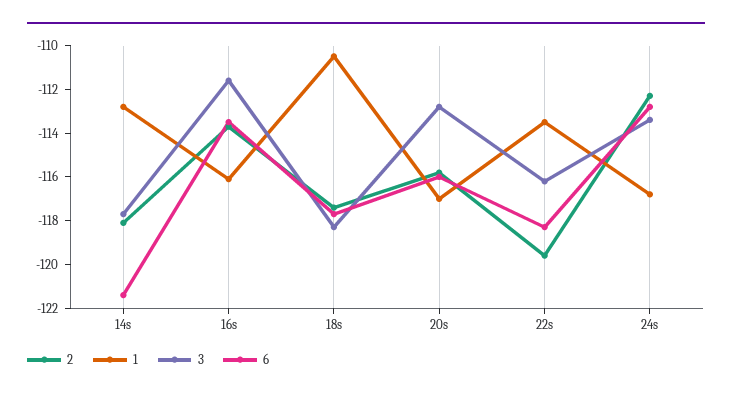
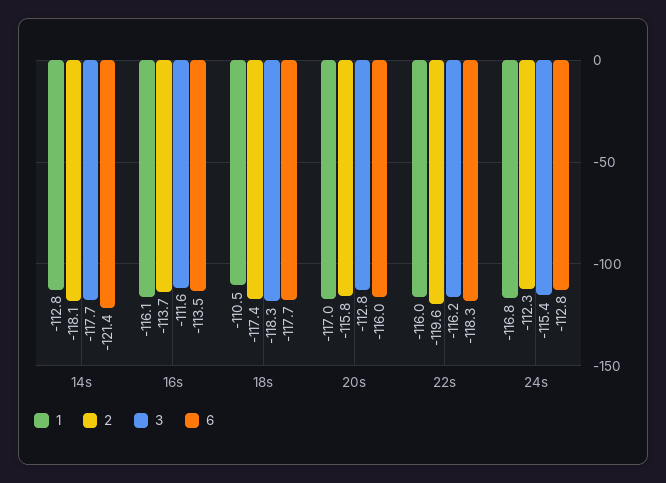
  {
    "2": {
      "14s": -118.1,
      "16s": -113.7,
      "18s": -117.4,
      "20s": -115.8,
      "22s": -119.6,
      "24s": -112.3
    },
    "1": {
      "14s": -112.8,
      "16s": -116.1,
      "18s": -110.5,
      "20s": -117,
-     "22s": -113.5,
+     "22s": -116,
      "24s": -116.8
    },
    "3": {
      "14s": -117.7,
      "16s": -111.6,
      "18s": -118.3,
      "20s": -112.8,
      "22s": -116.2,
-     "24s": -113.5
+     "24s": -115.4
    },
    "6": {
      "14s": -121.4,
      "16s": -113.5,
      "18s": -117.7,
      "20s": -116,
      "22s": -118.3,
      "24s": -112.8
    }
  }

